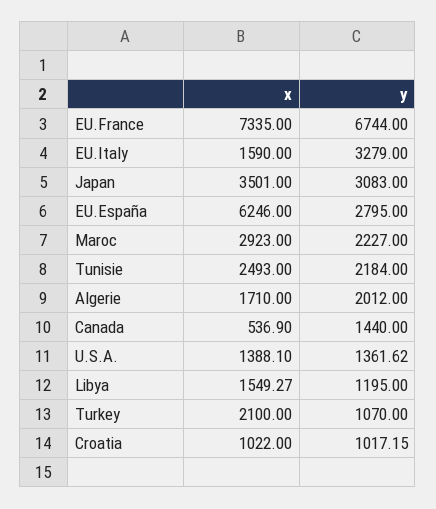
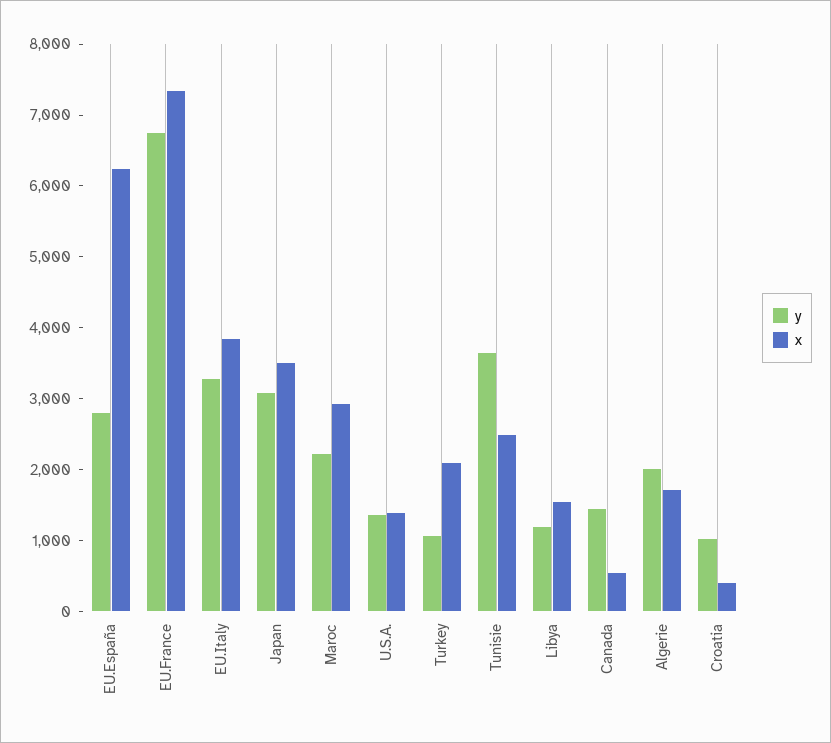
  {
    "x": {
      "EU.France": 7335,
-     "EU.Italy": 1590,
+     "EU.Italy": 3800,
      "Japan": 3501,
      "EU.España": 6246,
      "Maroc": 2923,
      "Tunisie": 2493,
      "Algerie": 1710,
      "Canada": 536.9,
      "U.S.A.": 1388.1,
      "Libya": 1549.27,
      "Turkey": 2100,
-     "Croatia": 1022
+     "Croatia": 400
    },
    "y": {
      "EU.France": 6744,
      "EU.Italy": 3279,
      "Japan": 3083,
      "EU.España": 2795,
      "Maroc": 2227,
-     "Tunisie": 2184,
+     "Tunisie": 3600,
      "Algerie": 2012,
      "Canada": 1440,
      "U.S.A.": 1361.62,
      "Libya": 1195,
      "Turkey": 1070,
      "Croatia": 1017.15
    }
  }

